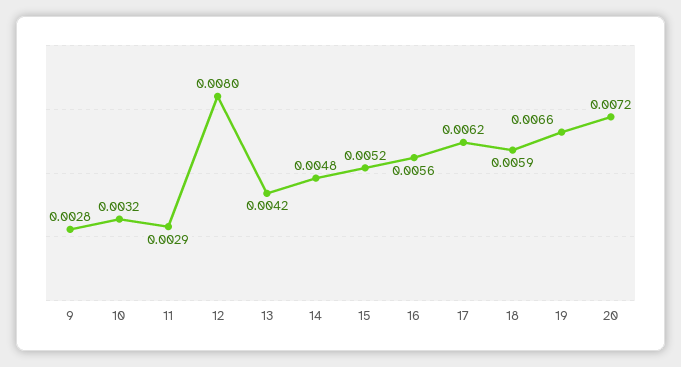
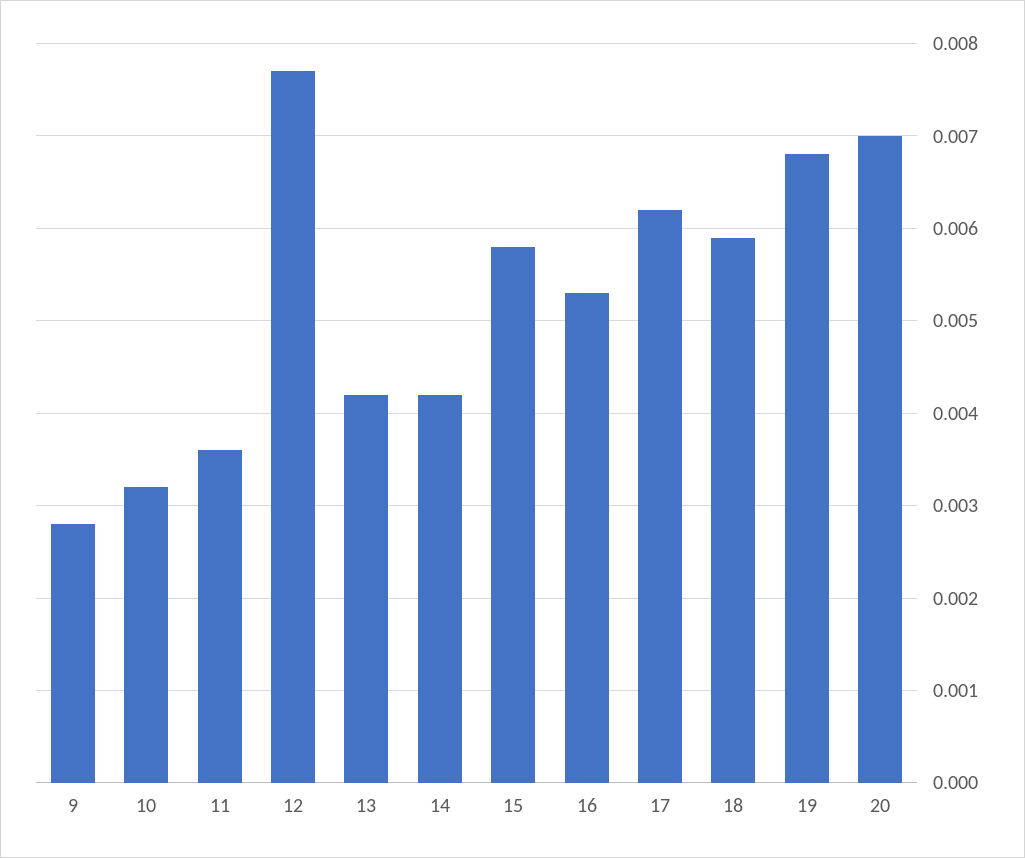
  {
    "9": 0.0028,
    "10": 0.0032,
-   "11": 0.0029,
+   "11": 0.0036,
-   "12": 0.008,
+   "12": 0.0077,
    "13": 0.0042,
-   "14": 0.0048,
+   "14": 0.0042,
-   "15": 0.0052,
+   "15": 0.0058,
-   "16": 0.0056,
+   "16": 0.0053,
    "17": 0.0062,
    "18": 0.0059,
-   "19": 0.0066,
+   "19": 0.0068,
-   "20": 0.0072
+   "20": 0.007
  }

